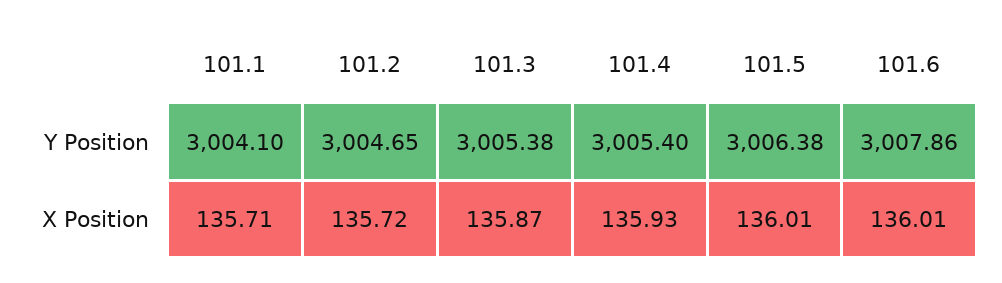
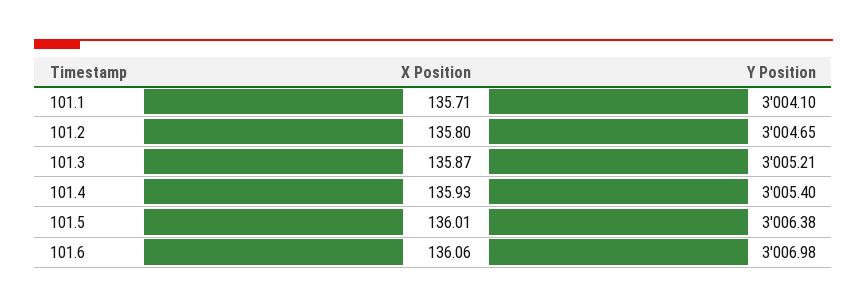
  {
    "101.1": {
      "Y Position": 3004.1,
      "X Position": 135.71
    },
    "101.2": {
      "Y Position": 3004.65,
-     "X Position": 135.72
+     "X Position": 135.8
    },
    "101.3": {
-     "Y Position": 3005.38,
+     "Y Position": 3005.21,
      "X Position": 135.87
    },
    "101.4": {
      "Y Position": 3005.4,
      "X Position": 135.93
    },
    "101.5": {
      "Y Position": 3006.38,
      "X Position": 136.01
    },
    "101.6": {
-     "Y Position": 3007.86,
+     "Y Position": 3006.98,
-     "X Position": 136.01
+     "X Position": 136.06
    }
  }

